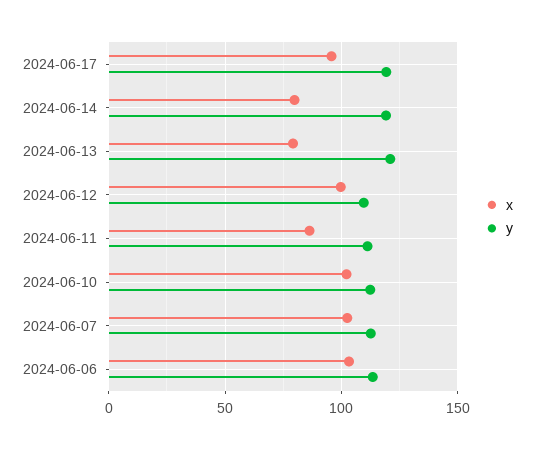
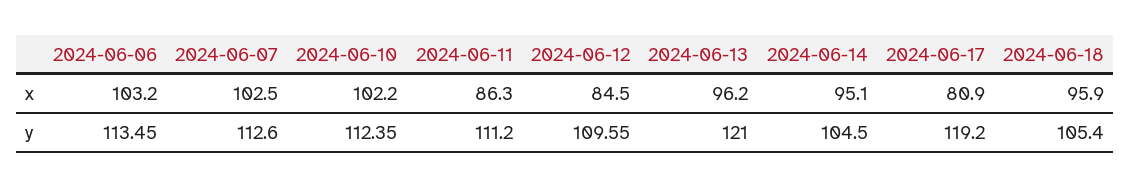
  {
    "x": {
-     "2024-06-17": 95,
+     "2024-06-17": 80.9,
-     "2024-06-14": 80,
+     "2024-06-14": 95.1,
-     "2024-06-13": 80,
+     "2024-06-13": 96.2,
-     "2024-06-12": 100,
+     "2024-06-12": 84.5,
      "2024-06-11": 86.3,
      "2024-06-10": 102.2,
      "2024-06-07": 102.5,
-     "2024-06-06": 103.2
+     "2024-06-06": 103.2,
+     "2024-06-18": 95.9
    },
    "y": {
      "2024-06-17": 119.2,
-     "2024-06-14": 120,
+     "2024-06-14": 104.5,
      "2024-06-13": 121,
      "2024-06-12": 109.55,
      "2024-06-11": 111.2,
      "2024-06-10": 112.35,
      "2024-06-07": 112.6,
-     "2024-06-06": 113.45
+     "2024-06-06": 113.45,
+     "2024-06-18": 105.4
    }
  }

